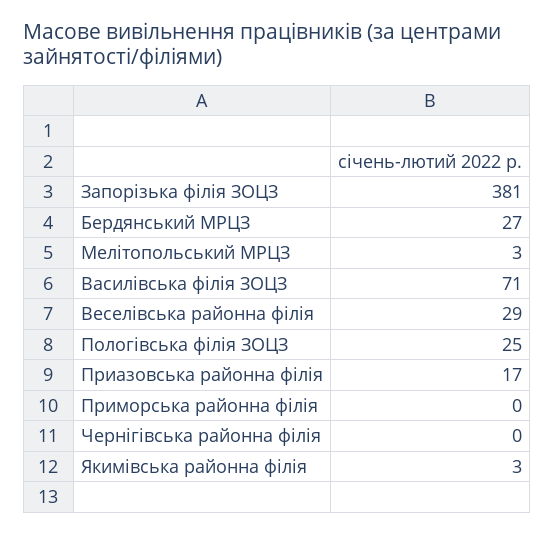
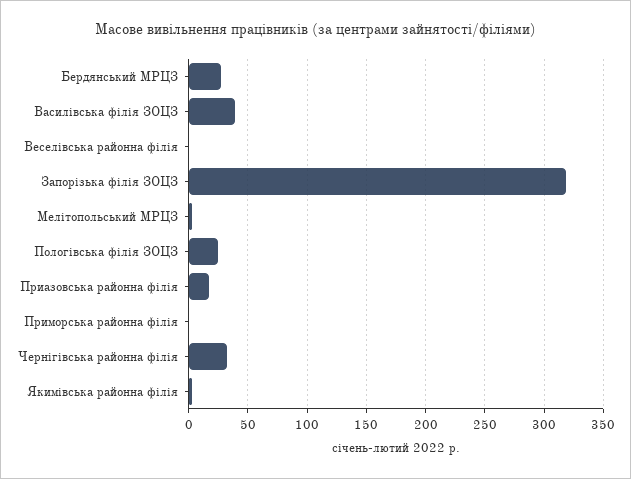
  {
-   "Запорізька філія ЗОЦЗ": 381,
+   "Запорізька філія ЗОЦЗ": 320,
    "Бердянський МРЦЗ": 27,
    "Мелітопольський МРЦЗ": 3,
-   "Василівська філія ЗОЦЗ": 71,
+   "Василівська філія ЗОЦЗ": 40,
-   "Веселівська районна філія": 29,
+   "Веселівська районна філія": 0,
    "Пологівська філія ЗОЦЗ": 25,
    "Приазовська районна філія": 17,
    "Приморська районна філія": 0,
-   "Чернігівська районна філія": 0,
+   "Чернігівська районна філія": 30,
    "Якимівська районна філія": 3
  }

